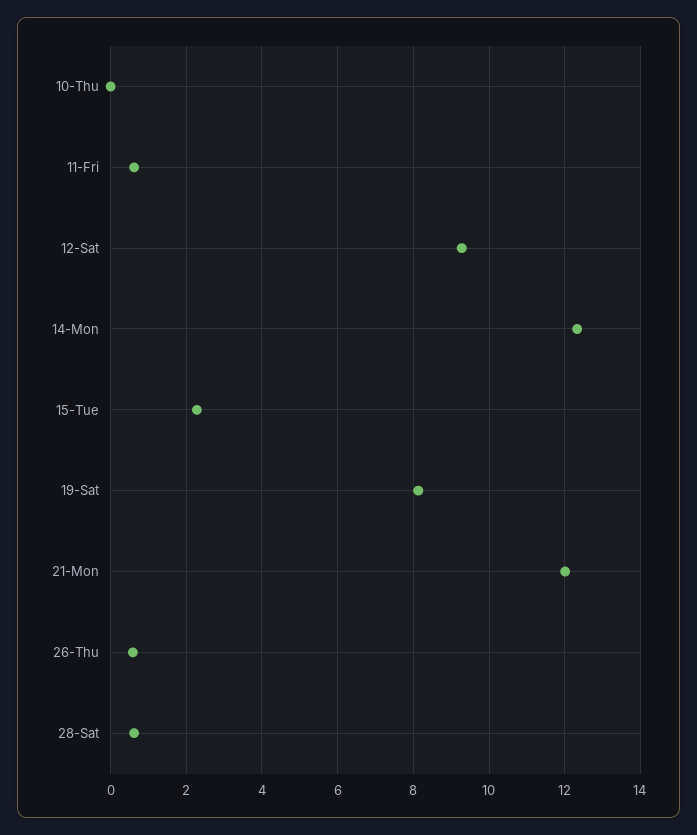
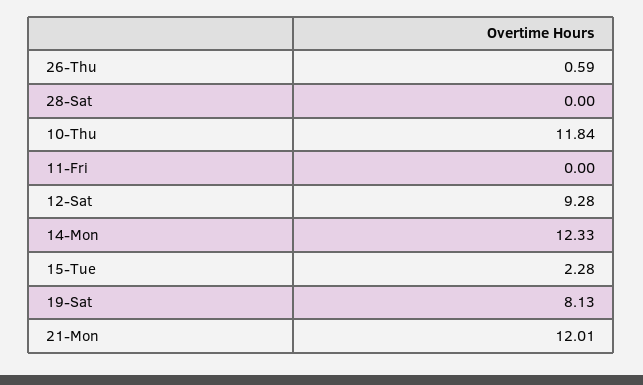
  {
-   "10-Thu": 0,
+   "10-Thu": 11.84,
-   "11-Fri": 0.6,
+   "11-Fri": 0,
    "12-Sat": 9.28,
    "14-Mon": 12.33,
    "15-Tue": 2.28,
    "19-Sat": 8.13,
    "21-Mon": 12.01,
    "26-Thu": 0.59,
-   "28-Sat": 0.6
+   "28-Sat": 0
  }

